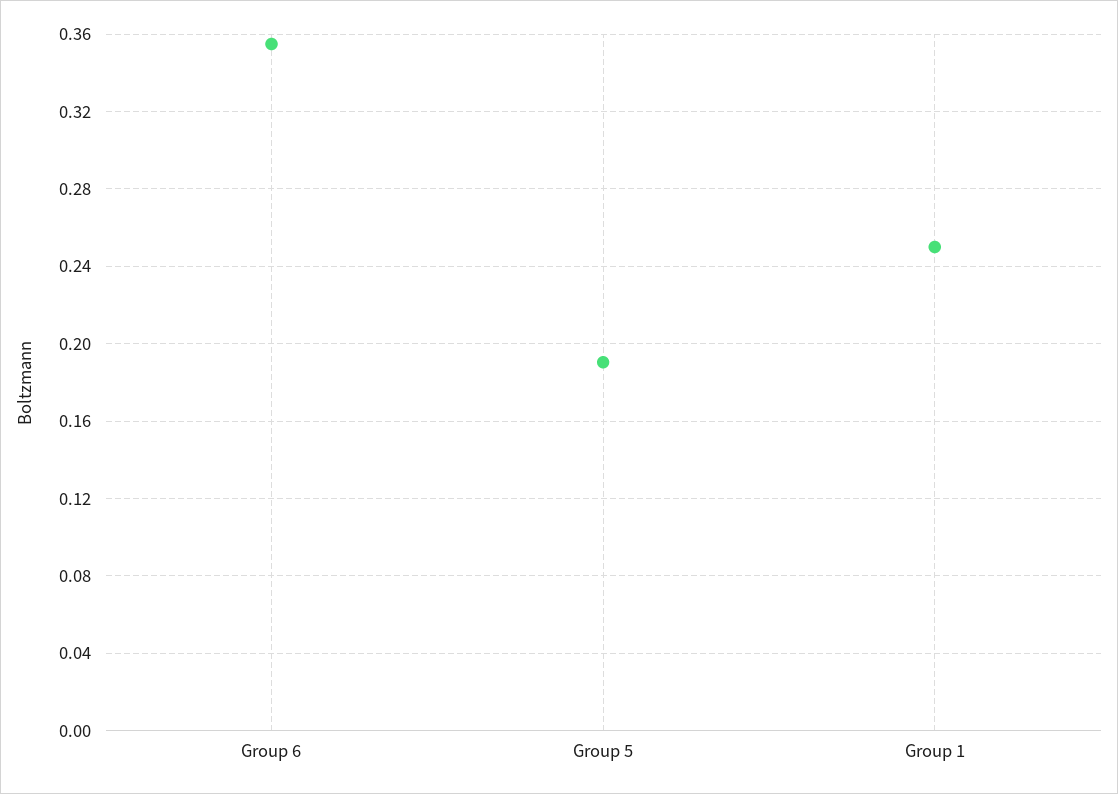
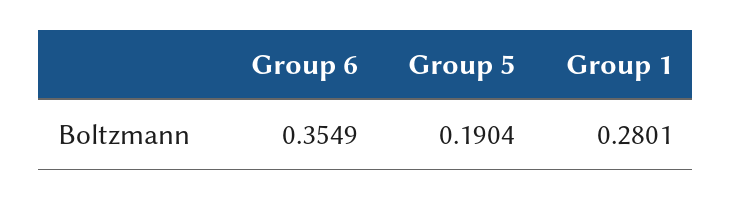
  {
    "Group 6": 0.3549,
    "Group 5": 0.1904,
-   "Group 1": 0.25
+   "Group 1": 0.2801
  }

